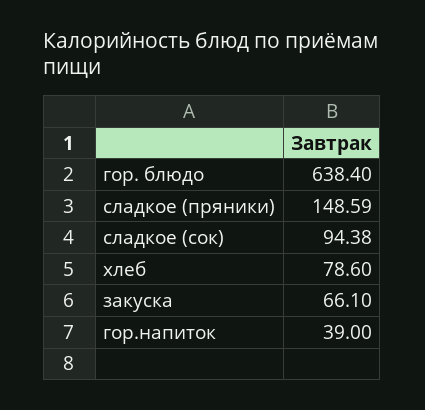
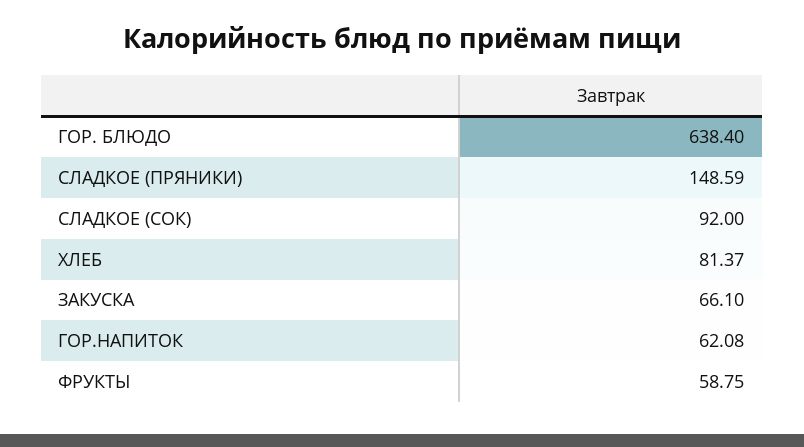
  {
    "гор. блюдо": 638.4,
    "сладкое (пряники)": 148.59,
-   "сладкое (сок)": 94.38,
+   "сладкое (сок)": 92,
-   "хлеб": 78.6,
+   "хлеб": 81.37,
    "закуска": 66.1,
-   "гор.напиток": 39
+   "гор.напиток": 62.08,
+   "ФРУКТЫ": 58.75
  }

